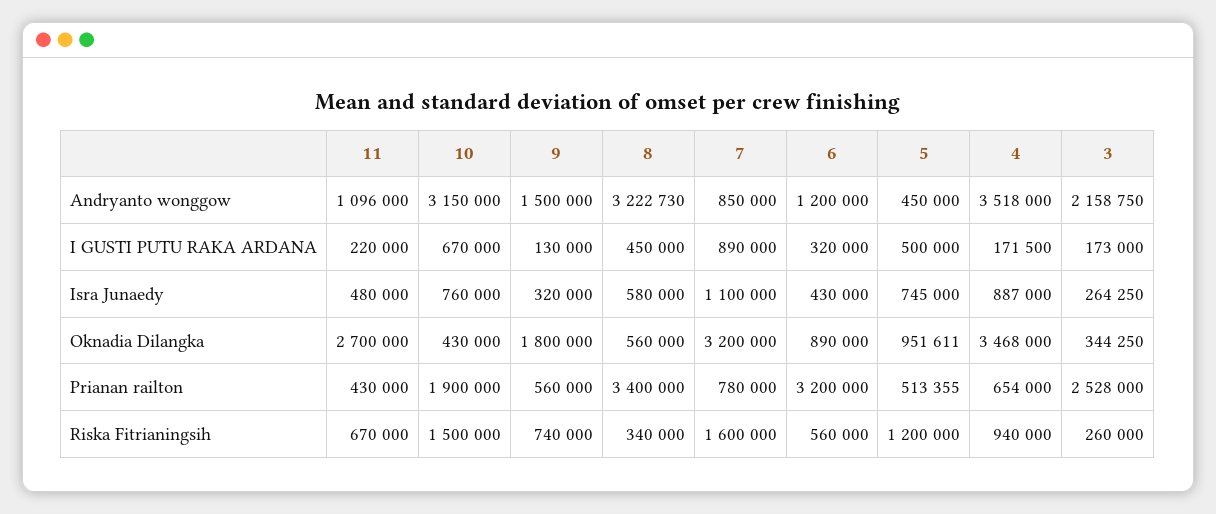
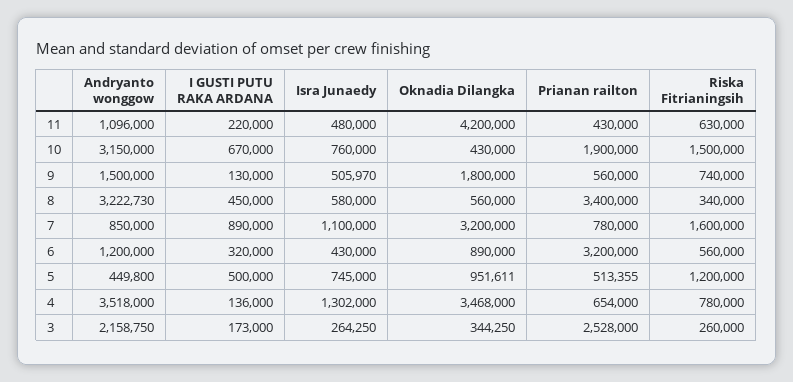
  {
    "11": {
      "Andryanto wonggow": 1096000,
      "I GUSTI PUTU RAKA ARDANA": 220000,
      "Isra Junaedy": 480000,
-     "Oknadia Dilangka": 2700000,
+     "Oknadia Dilangka": 4200000,
      "Prianan railton": 430000,
-     "Riska Fitrianingsih": 670000
+     "Riska Fitrianingsih": 630000
    },
    "10": {
      "Andryanto wonggow": 3150000,
      "I GUSTI PUTU RAKA ARDANA": 670000,
      "Isra Junaedy": 760000,
      "Oknadia Dilangka": 430000,
      "Prianan railton": 1900000,
      "Riska Fitrianingsih": 1500000
    },
    "9": {
      "Andryanto wonggow": 1500000,
      "I GUSTI PUTU RAKA ARDANA": 130000,
-     "Isra Junaedy": 320000,
+     "Isra Junaedy": 505970,
      "Oknadia Dilangka": 1800000,
      "Prianan railton": 560000,
      "Riska Fitrianingsih": 740000
    },
    "8": {
      "Andryanto wonggow": 3222730,
      "I GUSTI PUTU RAKA ARDANA": 450000,
      "Isra Junaedy": 580000,
      "Oknadia Dilangka": 560000,
      "Prianan railton": 3400000,
      "Riska Fitrianingsih": 340000
    },
    "7": {
      "Andryanto wonggow": 850000,
      "I GUSTI PUTU RAKA ARDANA": 890000,
      "Isra Junaedy": 1100000,
      "Oknadia Dilangka": 3200000,
      "Prianan railton": 780000,
      "Riska Fitrianingsih": 1600000
    },
    "6": {
      "Andryanto wonggow": 1200000,
      "I GUSTI PUTU RAKA ARDANA": 320000,
      "Isra Junaedy": 430000,
      "Oknadia Dilangka": 890000,
      "Prianan railton": 3200000,
      "Riska Fitrianingsih": 560000
    },
    "5": {
-     "Andryanto wonggow": 450000,
+     "Andryanto wonggow": 449800,
      "I GUSTI PUTU RAKA ARDANA": 500000,
      "Isra Junaedy": 745000,
      "Oknadia Dilangka": 951611,
      "Prianan railton": 513355,
      "Riska Fitrianingsih": 1200000
    },
    "4": {
      "Andryanto wonggow": 3518000,
-     "I GUSTI PUTU RAKA ARDANA": 171500,
+     "I GUSTI PUTU RAKA ARDANA": 136000,
-     "Isra Junaedy": 887000,
+     "Isra Junaedy": 1302000,
      "Oknadia Dilangka": 3468000,
      "Prianan railton": 654000,
-     "Riska Fitrianingsih": 940000
+     "Riska Fitrianingsih": 780000
    },
    "3": {
      "Andryanto wonggow": 2158750,
      "I GUSTI PUTU RAKA ARDANA": 173000,
      "Isra Junaedy": 264250,
      "Oknadia Dilangka": 344250,
      "Prianan railton": 2528000,
      "Riska Fitrianingsih": 260000
    }
  }

